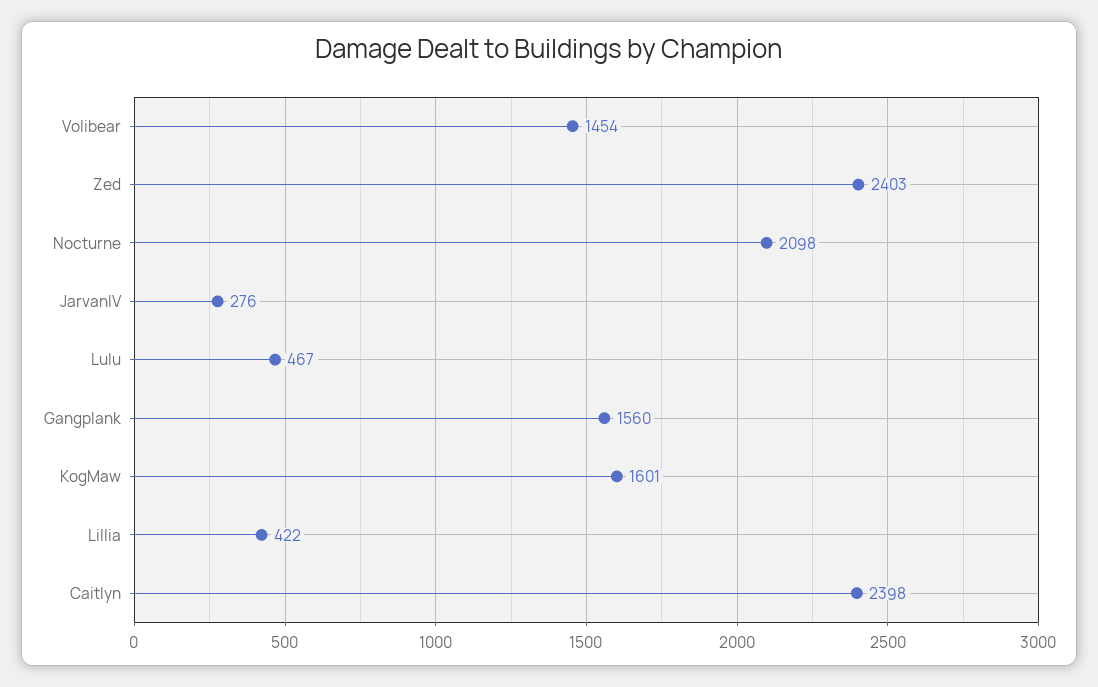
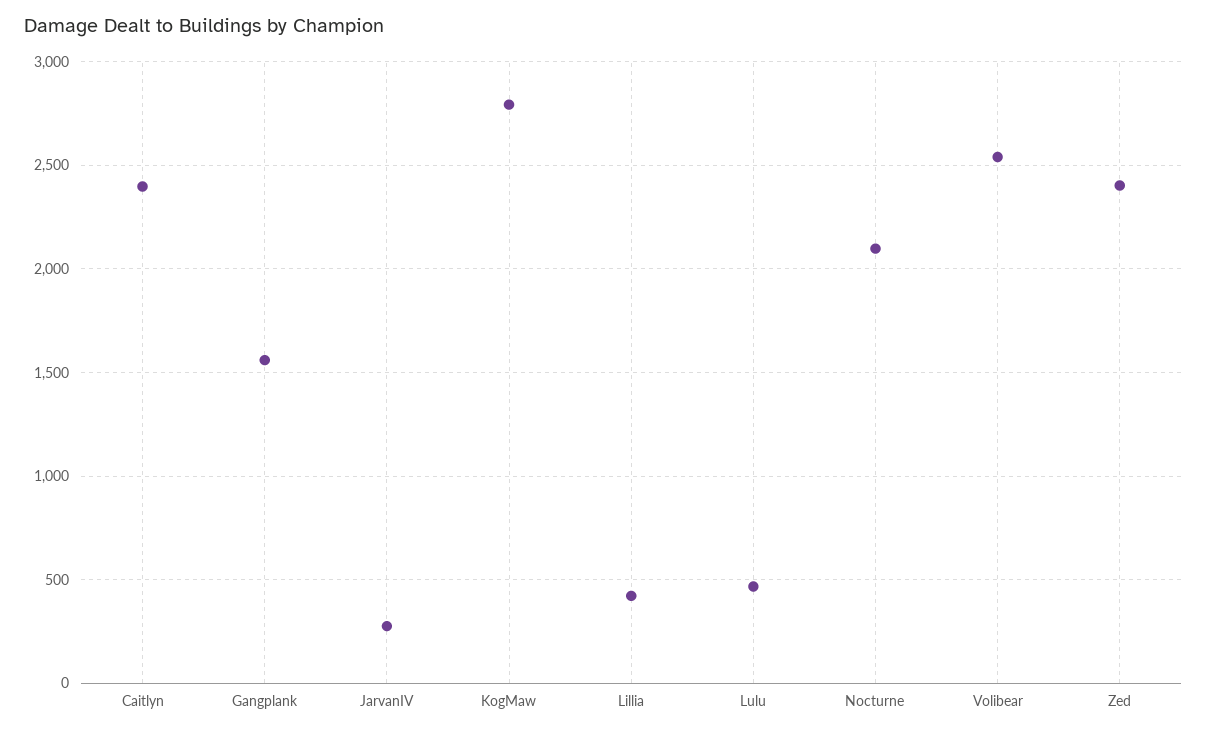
  {
-   "Volibear": 1454,
+   "Volibear": 2550,
    "Zed": 2403,
    "Nocturne": 2098,
    "JarvanIV": 276,
    "Lulu": 467,
    "Gangplank": 1560,
-   "KogMaw": 1601,
+   "KogMaw": 2800,
    "Lillia": 422,
    "Caitlyn": 2398
  }

